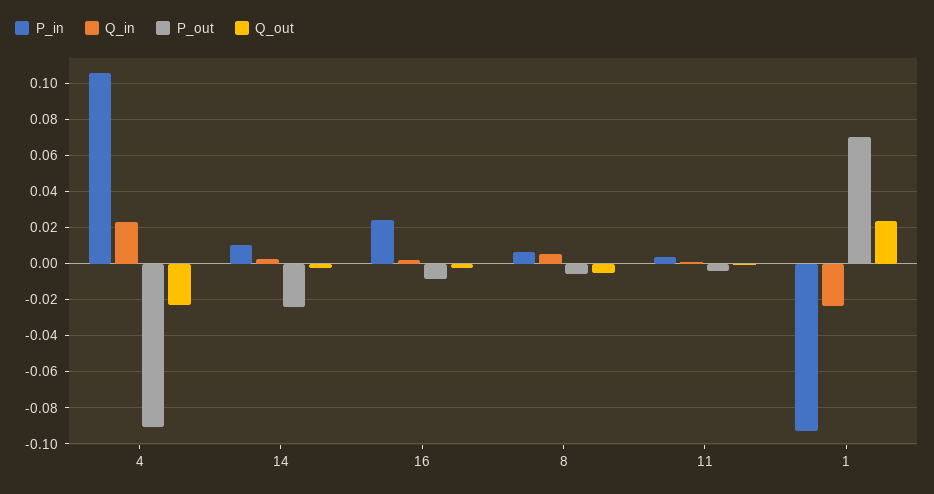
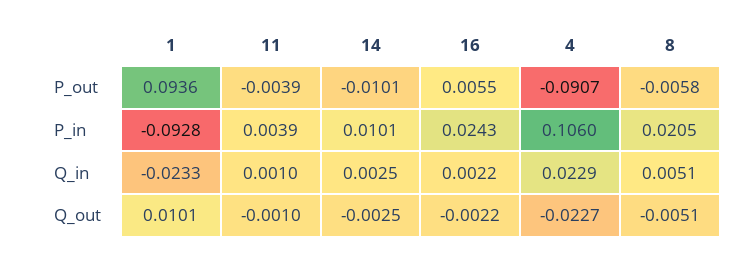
  {
    "P_in": {
      "4": 0.106,
      "14": 0.0101,
      "16": 0.0243,
-     "8": 0.005,
+     "8": 0.0205,
      "11": 0.0039,
      "1": -0.0928
    },
    "Q_in": {
      "4": 0.0229,
      "14": 0.0025,
      "16": 0.0022,
      "8": 0.0051,
      "11": 0.001,
      "1": -0.0233
    },
    "P_out": {
      "4": -0.0907,
-     "14": -0.025,
+     "14": -0.0101,
-     "16": -0.01,
+     "16": 0.0055,
      "8": -0.0058,
      "11": -0.0039,
-     "1": 0.07
+     "1": 0.0936
    },
    "Q_out": {
      "4": -0.0227,
      "14": -0.0025,
      "16": -0.0022,
      "8": -0.0051,
      "11": -0.001,
-     "1": 0.025
+     "1": 0.0101
    }
  }

